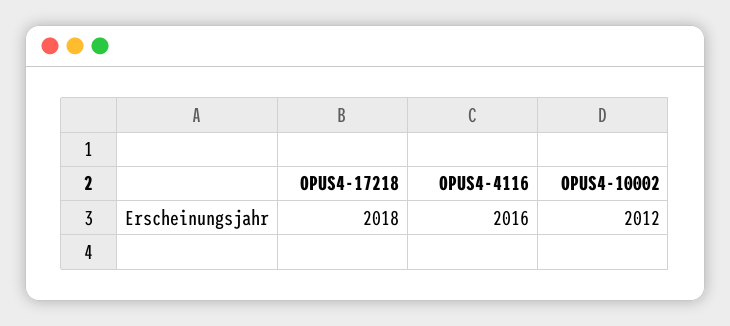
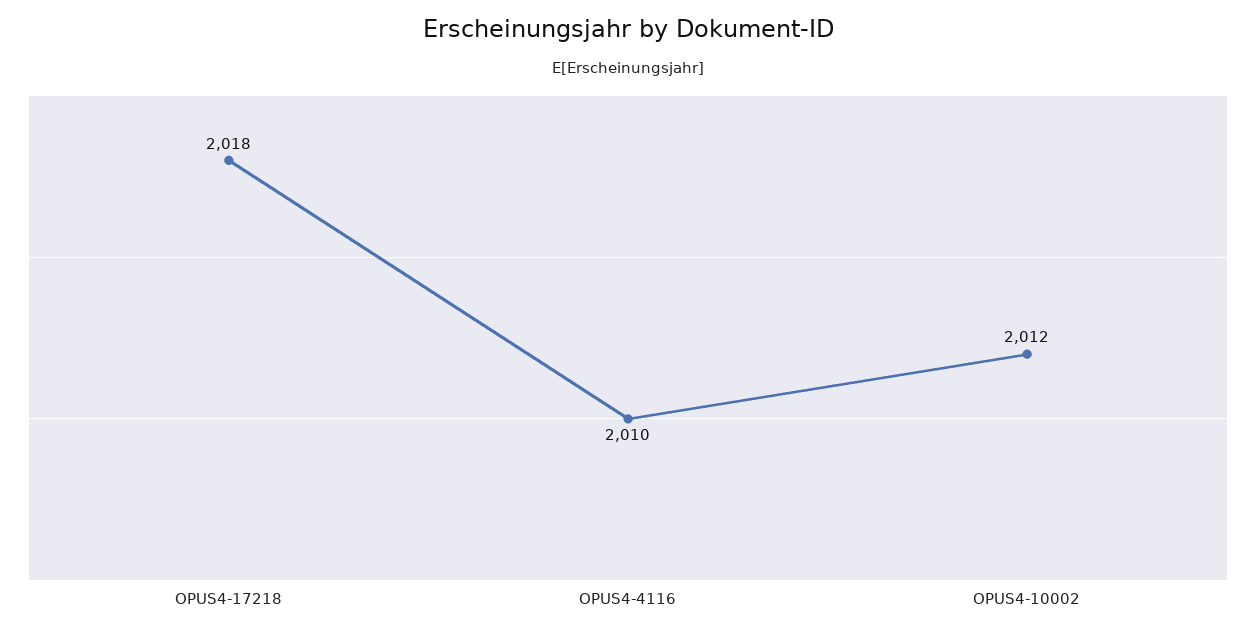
  {
    "OPUS4-17218": 2018,
-   "OPUS4-4116": 2016,
+   "OPUS4-4116": 2010,
    "OPUS4-10002": 2012
  }

